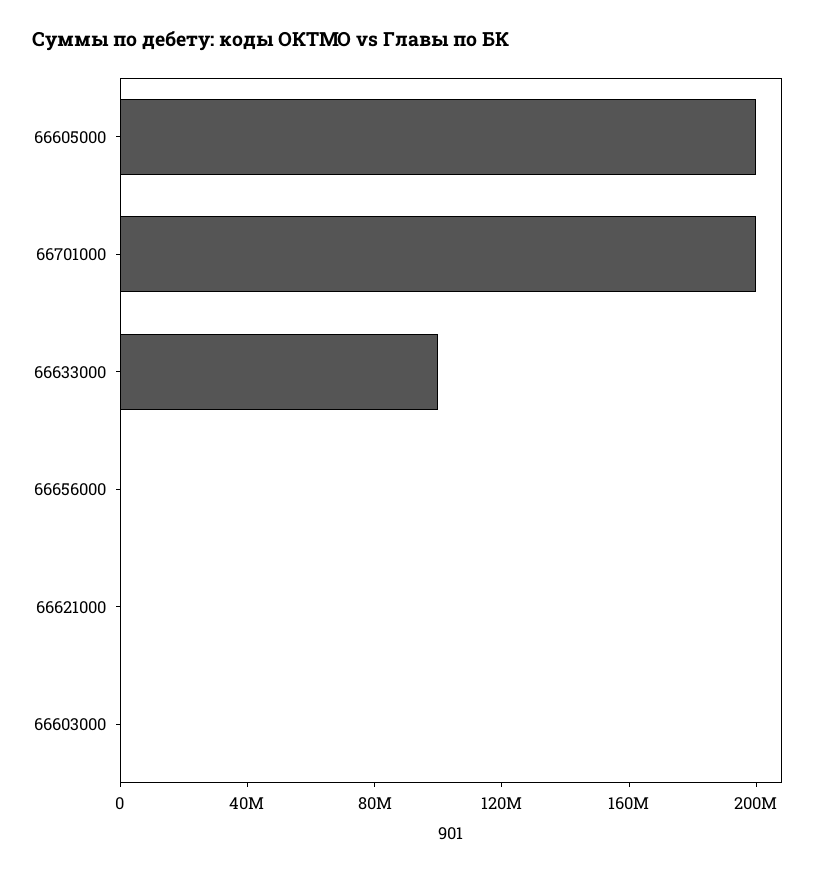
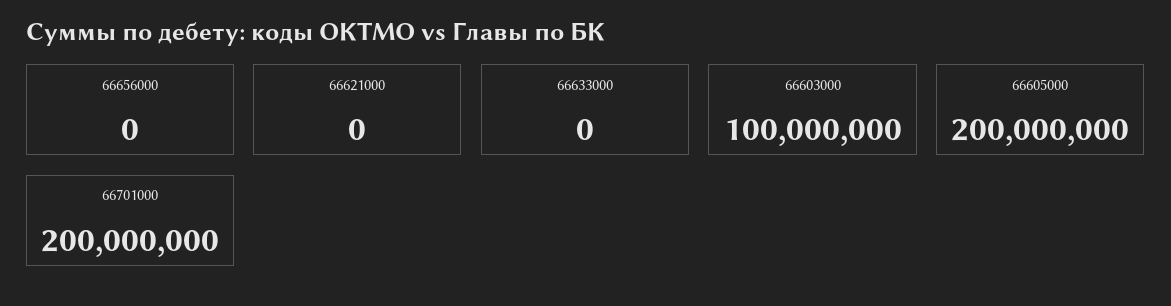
  {
    "66605000": 200000000,
    "66701000": 200000000,
-   "66633000": 100000000,
+   "66633000": 0,
    "66656000": 0,
    "66621000": 0,
-   "66603000": 0
+   "66603000": 100000000
  }

